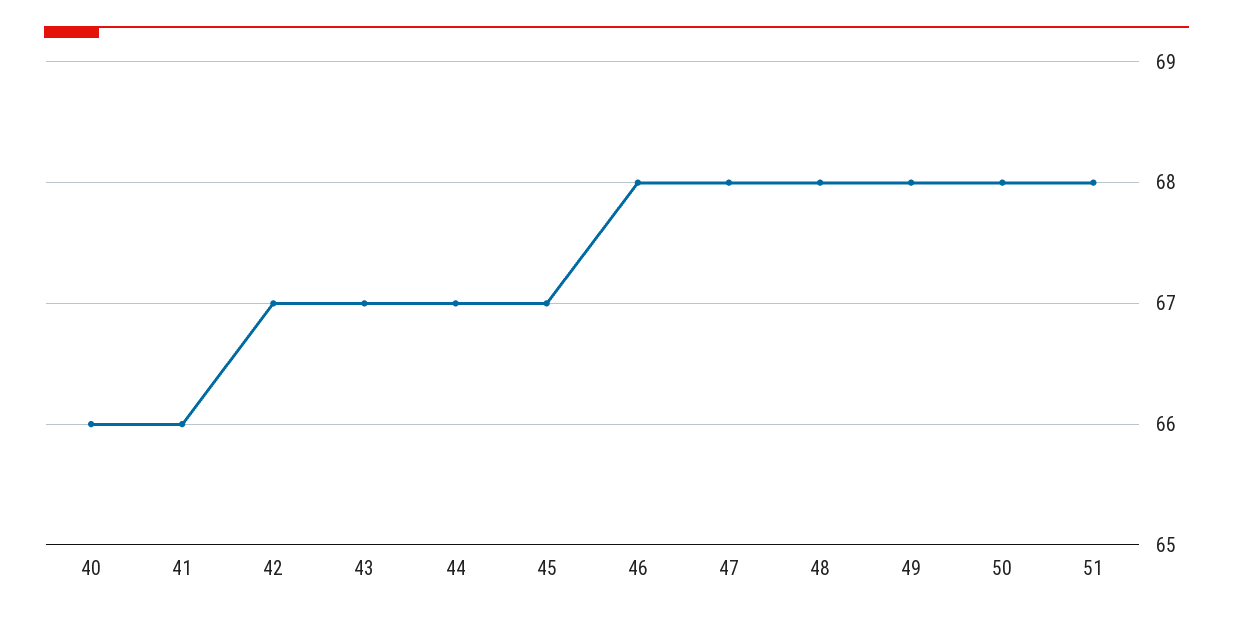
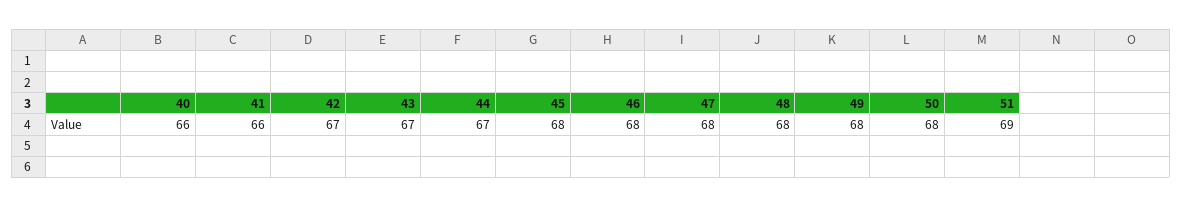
  {
    "40": 66,
    "41": 66,
    "42": 67,
    "43": 67,
    "44": 67,
-   "45": 67,
+   "45": 68,
    "46": 68,
    "47": 68,
    "48": 68,
    "49": 68,
    "50": 68,
-   "51": 68
+   "51": 69
  }

